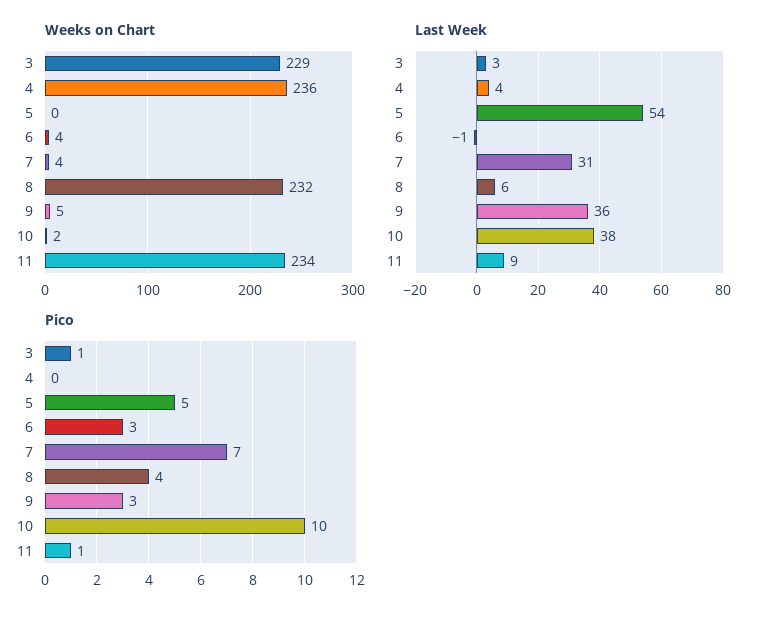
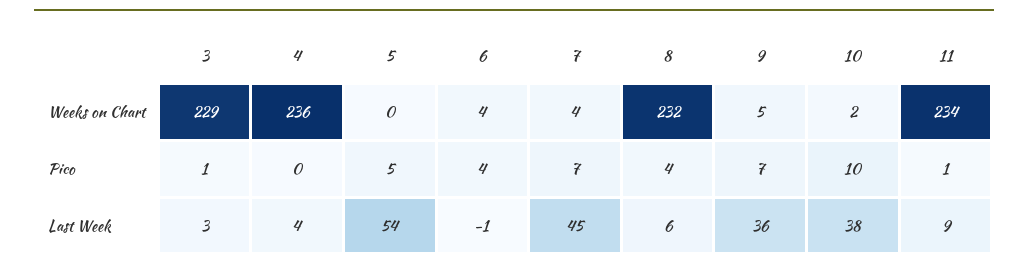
  {
    "Weeks on Chart": {
      "3": 229,
      "4": 236,
      "5": 0,
      "6": 4,
      "7": 4,
      "8": 232,
      "9": 5,
      "10": 2,
      "11": 234
    },
    "Last Week": {
      "3": 3,
      "4": 4,
      "5": 54,
      "6": -1,
-     "7": 31,
+     "7": 45,
      "8": 6,
      "9": 36,
      "10": 38,
      "11": 9
    },
    "Pico": {
      "3": 1,
      "4": 0,
      "5": 5,
-     "6": 3,
+     "6": 4,
      "7": 7,
      "8": 4,
-     "9": 3,
+     "9": 7,
      "10": 10,
      "11": 1
    }
  }

